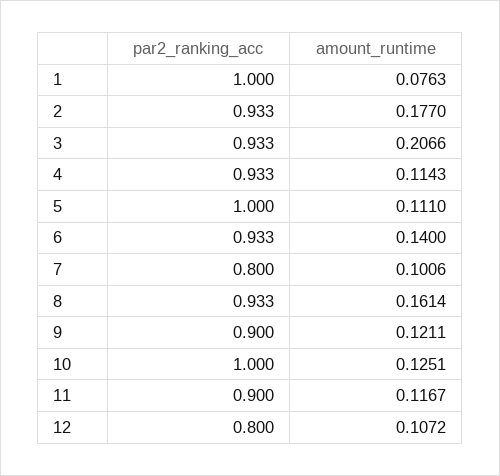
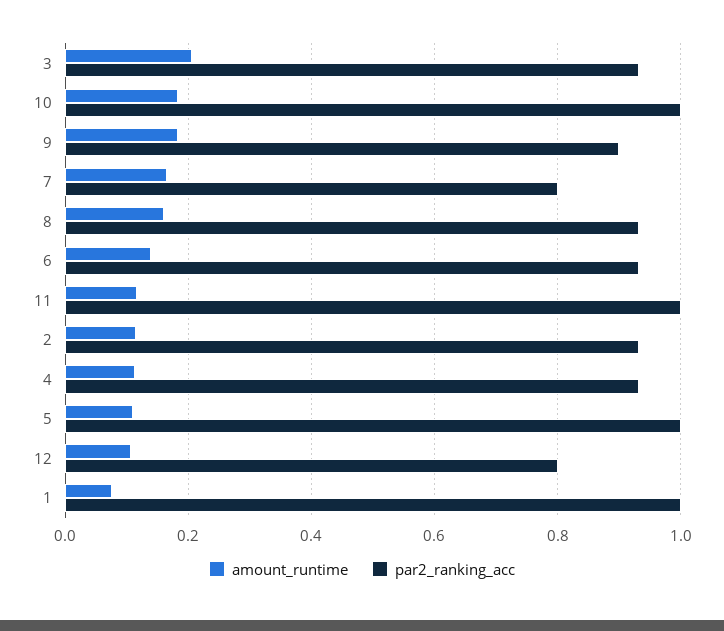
  {
    "par2_ranking_acc": {
      "1": 1,
      "2": 0.933,
      "3": 0.933,
      "4": 0.933,
      "5": 1,
      "6": 0.933,
      "7": 0.8,
      "8": 0.933,
      "9": 0.9,
      "10": 1,
-     "11": 0.9,
+     "11": 1,
      "12": 0.8
    },
    "amount_runtime": {
      "1": 0.0763,
-     "2": 0.177,
+     "2": 0.12,
      "3": 0.2066,
      "4": 0.1143,
      "5": 0.111,
      "6": 0.14,
-     "7": 0.1006,
+     "7": 0.16,
      "8": 0.1614,
-     "9": 0.1211,
+     "9": 0.18,
-     "10": 0.1251,
+     "10": 0.18,
      "11": 0.1167,
      "12": 0.1072
    }
  }

